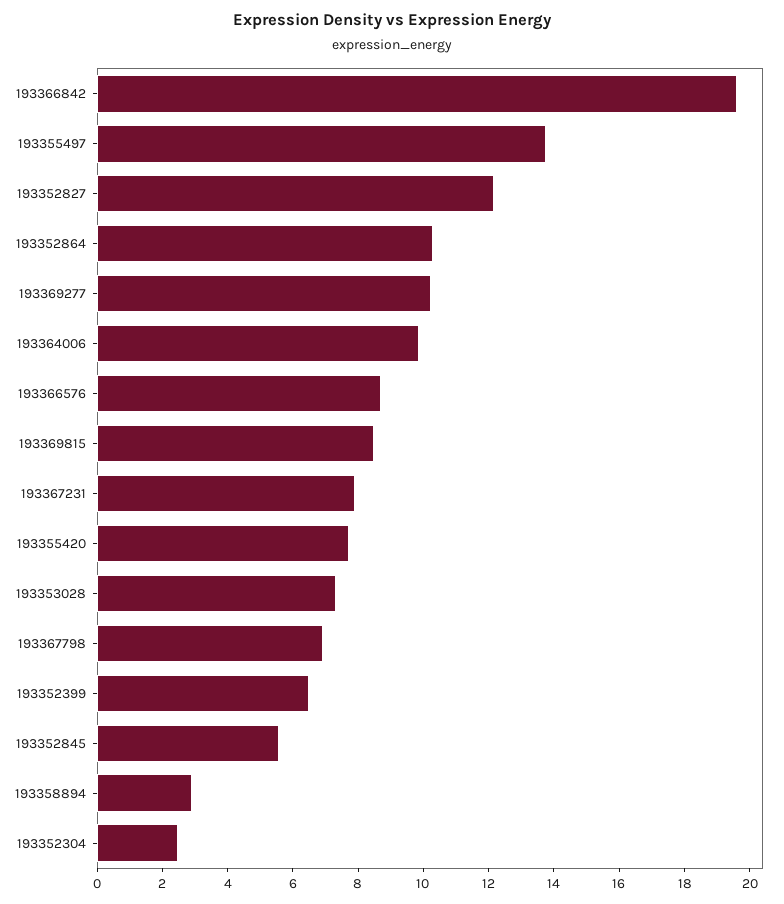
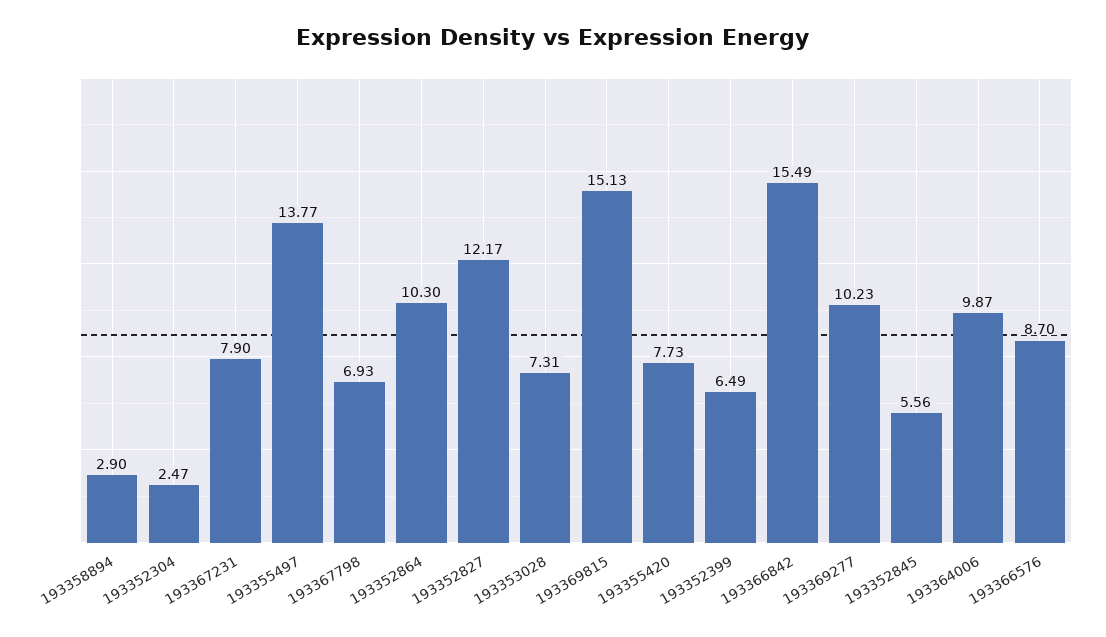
  {
-   "193366842": 19.5,
+   "193366842": 15.49,
    "193355497": 13.77,
    "193352827": 12.17,
    "193352864": 10.3,
    "193369277": 10.23,
    "193364006": 9.87,
    "193366576": 8.7,
-   "193369815": 8.5,
+   "193369815": 15.13,
    "193367231": 7.9,
    "193355420": 7.73,
    "193353028": 7.31,
    "193367798": 6.93,
    "193352399": 6.49,
    "193352845": 5.56,
    "193358894": 2.9,
    "193352304": 2.47
  }

